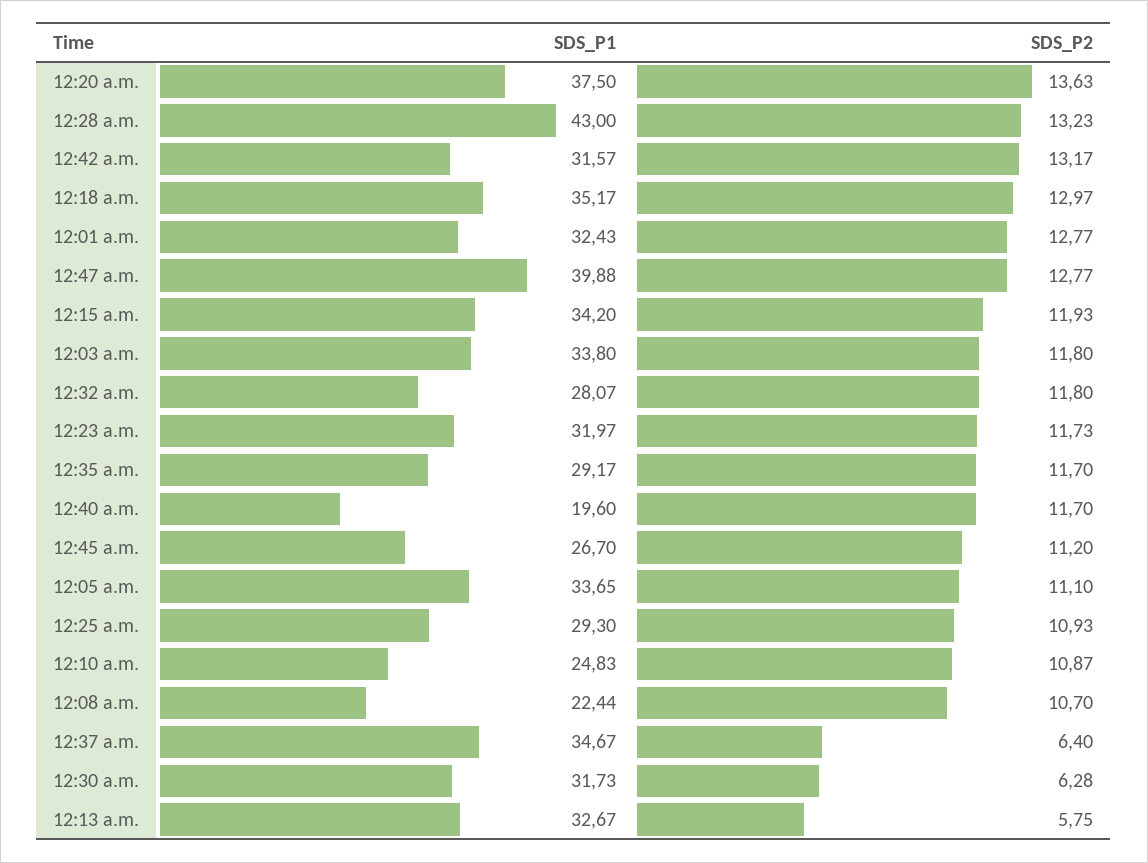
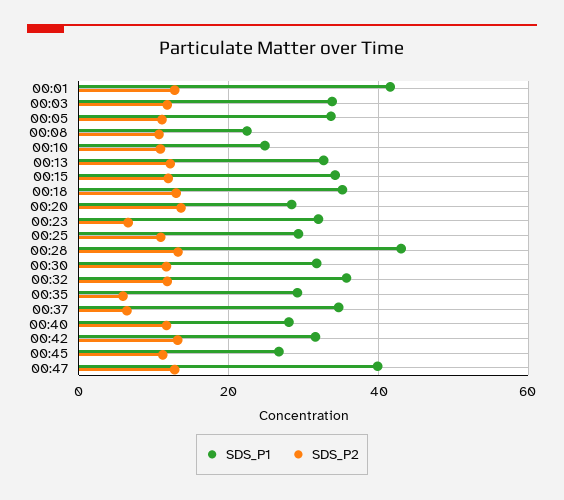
  {
    "SDS_P1": {
-     "12:20 a.m.": 37.5,
+     "12:20 a.m.": 28,
      "12:28 a.m.": 43,
      "12:42 a.m.": 31.57,
      "12:18 a.m.": 35.17,
-     "12:01 a.m.": 32.43,
+     "12:01 a.m.": 42,
      "12:47 a.m.": 39.88,
      "12:15 a.m.": 34.2,
      "12:03 a.m.": 33.8,
-     "12:32 a.m.": 28.07,
+     "12:32 a.m.": 36,
      "12:23 a.m.": 31.97,
      "12:35 a.m.": 29.17,
-     "12:40 a.m.": 19.6,
+     "12:40 a.m.": 28,
      "12:45 a.m.": 26.7,
      "12:05 a.m.": 33.65,
      "12:25 a.m.": 29.3,
      "12:10 a.m.": 24.83,
      "12:08 a.m.": 22.44,
      "12:37 a.m.": 34.67,
      "12:30 a.m.": 31.73,
      "12:13 a.m.": 32.67
    },
    "SDS_P2": {
      "12:20 a.m.": 13.63,
      "12:28 a.m.": 13.23,
      "12:42 a.m.": 13.17,
      "12:18 a.m.": 12.97,
      "12:01 a.m.": 12.77,
      "12:47 a.m.": 12.77,
      "12:15 a.m.": 11.93,
      "12:03 a.m.": 11.8,
      "12:32 a.m.": 11.8,
-     "12:23 a.m.": 11.73,
+     "12:23 a.m.": 6,
-     "12:35 a.m.": 11.7,
+     "12:35 a.m.": 6,
      "12:40 a.m.": 11.7,
      "12:45 a.m.": 11.2,
      "12:05 a.m.": 11.1,
      "12:25 a.m.": 10.93,
      "12:10 a.m.": 10.87,
      "12:08 a.m.": 10.7,
      "12:37 a.m.": 6.4,
-     "12:30 a.m.": 6.28,
+     "12:30 a.m.": 12,
-     "12:13 a.m.": 5.75
+     "12:13 a.m.": 12
    }
  }

